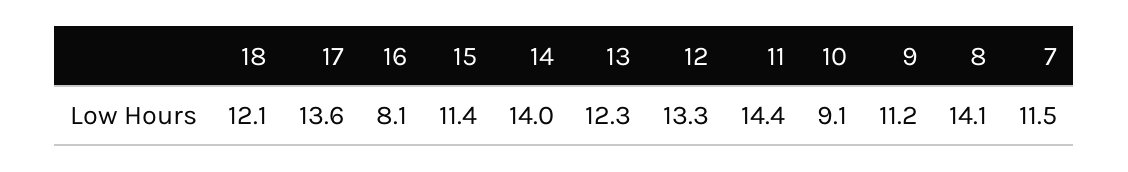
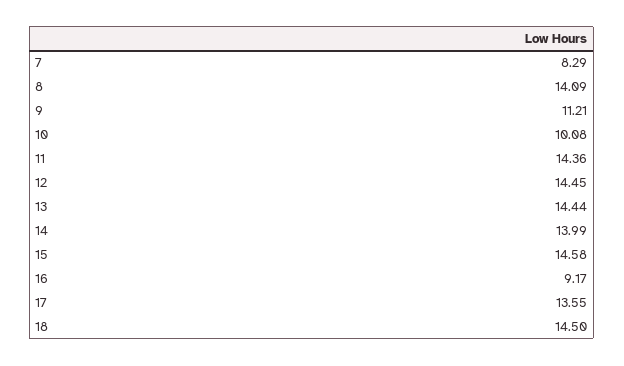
  {
-   "18": 12.1,
+   "18": 14.5,
    "17": 13.55,
-   "16": 8.1,
+   "16": 9.17,
-   "15": 11.4,
+   "15": 14.58,
    "14": 13.99,
-   "13": 12.3,
+   "13": 14.44,
-   "12": 13.3,
+   "12": 14.45,
    "11": 14.36,
-   "10": 9.1,
+   "10": 10.08,
    "9": 11.21,
    "8": 14.09,
-   "7": 11.5
+   "7": 8.29
  }

